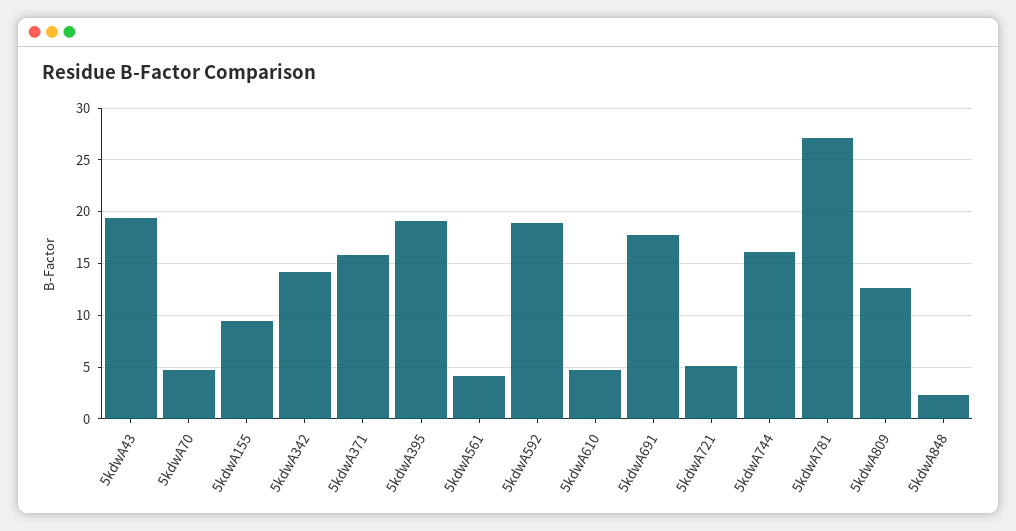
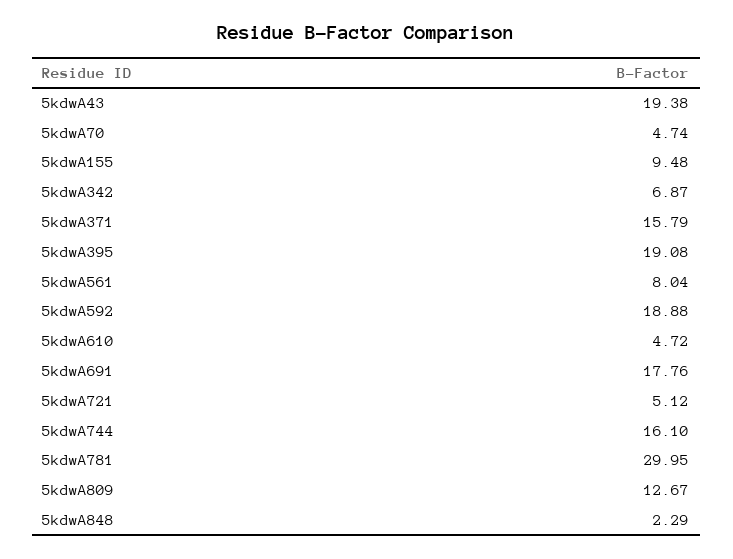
  {
    "5kdwA43": 19.38,
    "5kdwA70": 4.74,
    "5kdwA155": 9.48,
-   "5kdwA342": 14,
+   "5kdwA342": 6.87,
    "5kdwA371": 15.79,
    "5kdwA395": 19.08,
-   "5kdwA561": 4,
+   "5kdwA561": 8.04,
    "5kdwA592": 18.88,
    "5kdwA610": 4.72,
    "5kdwA691": 17.76,
    "5kdwA721": 5.12,
    "5kdwA744": 16.1,
-   "5kdwA781": 27,
+   "5kdwA781": 29.95,
    "5kdwA809": 12.67,
    "5kdwA848": 2.29
  }

